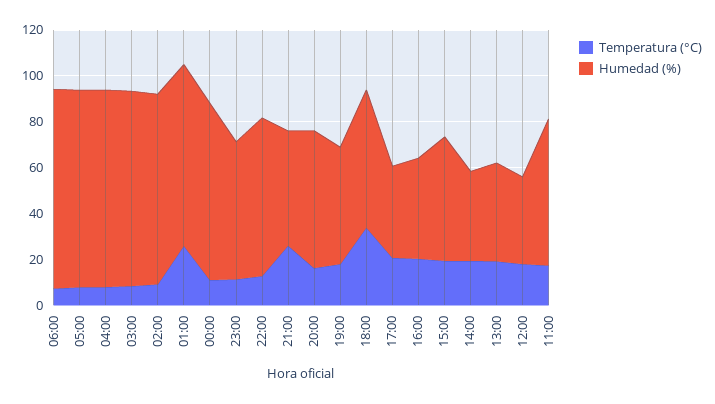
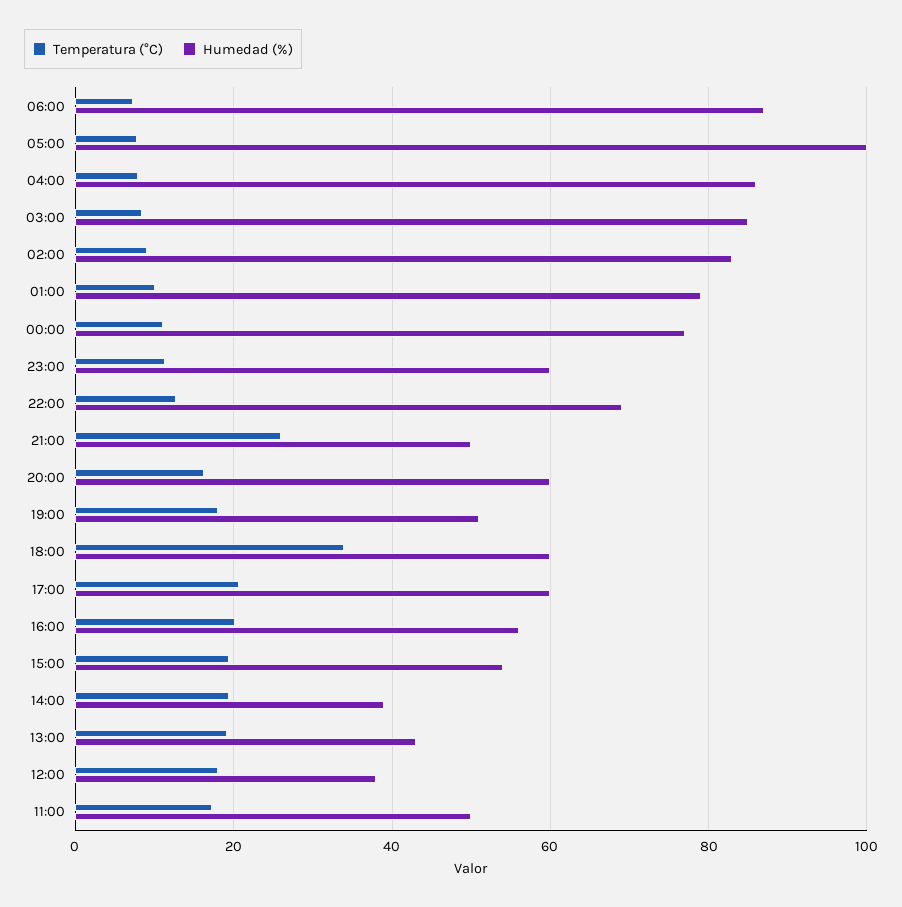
  {
    "Temperatura (°C)": {
      "06:00": 8,
      "05:00": 8,
      "04:00": 8,
      "03:00": 8,
      "02:00": 10,
-     "01:00": 25,
+     "01:00": 10,
      "00:00": 12,
      "23:00": 12,
      "22:00": 12,
      "21:00": 26,
      "20:00": 16,
      "19:00": 18,
      "18:00": 34,
      "17:00": 20,
      "16:00": 20,
      "15:00": 20,
      "14:00": 20,
      "13:00": 20,
      "12:00": 18,
      "11:00": 18
    },
    "Humedad (%)": {
      "06:00": 88,
-     "05:00": 85,
+     "05:00": 100,
      "04:00": 86,
      "03:00": 86,
      "02:00": 84,
      "01:00": 80,
      "00:00": 78,
      "23:00": 60,
      "22:00": 70,
      "21:00": 50,
      "20:00": 60,
      "19:00": 52,
      "18:00": 60,
-     "17:00": 40,
+     "17:00": 60,
-     "16:00": 45,
+     "16:00": 56,
      "15:00": 54,
      "14:00": 40,
      "13:00": 44,
      "12:00": 38,
-     "11:00": 65
+     "11:00": 50
    }
  }

